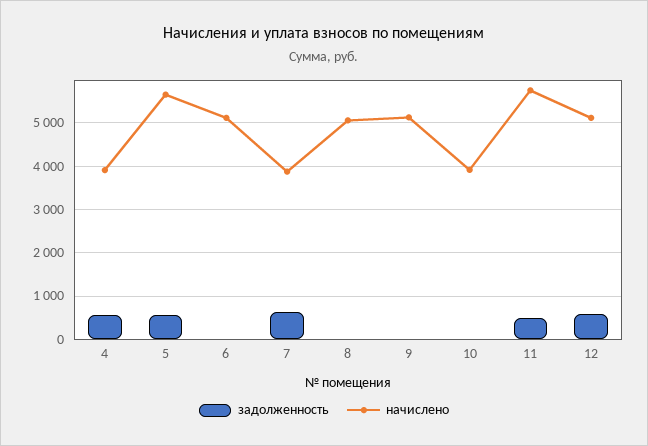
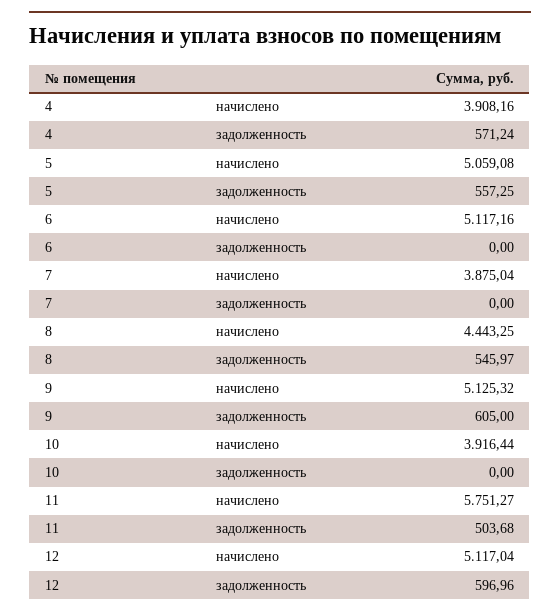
  {
    "задолженность": {
      "4": 571.24,
      "5": 557.25,
      "6": 0,
-     "7": 600,
+     "7": 0,
-     "8": 0,
+     "8": 545.97,
-     "9": 0,
+     "9": 605,
      "10": 0,
      "11": 503.68,
      "12": 596.96
    },
    "начислено": {
      "4": 3908.16,
-     "5": 5600,
+     "5": 5059.08,
      "6": 5117.16,
      "7": 3875.04,
-     "8": 5000,
+     "8": 4443.25,
      "9": 5125.32,
      "10": 3916.44,
      "11": 5751.27,
      "12": 5117.04
    }
  }

